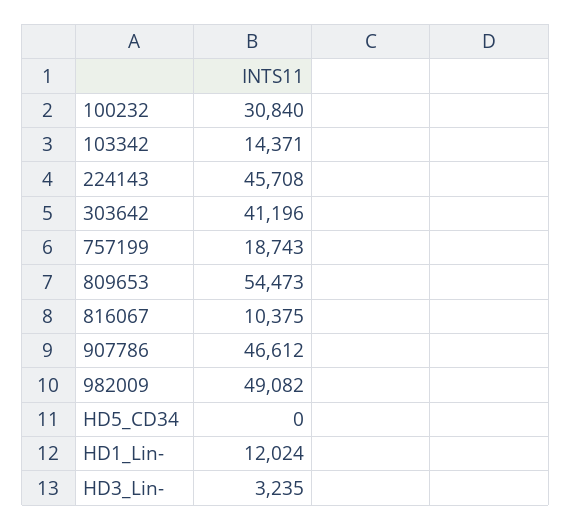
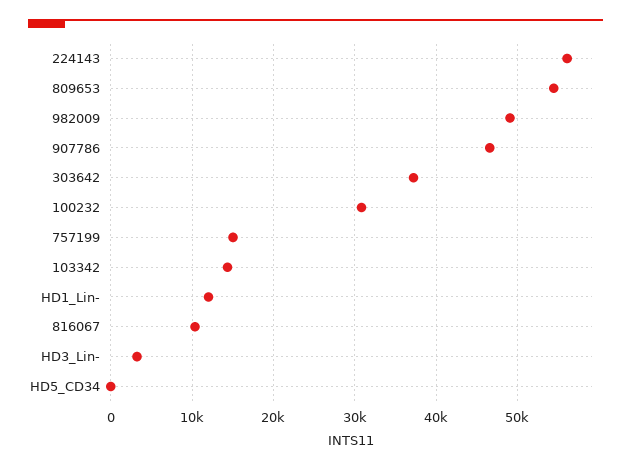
  {
    "100232": 30840,
    "103342": 14371,
-   "224143": 45708,
+   "224143": 56000,
-   "303642": 41196,
+   "303642": 37000,
-   "757199": 18743,
+   "757199": 15000,
    "809653": 54473,
    "816067": 10375,
    "907786": 46612,
    "982009": 49082,
    "HD5_CD34": 0,
    "HD1_Lin-": 12024,
    "HD3_Lin-": 3235
  }

